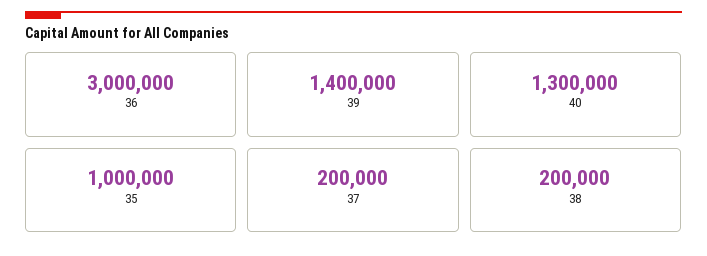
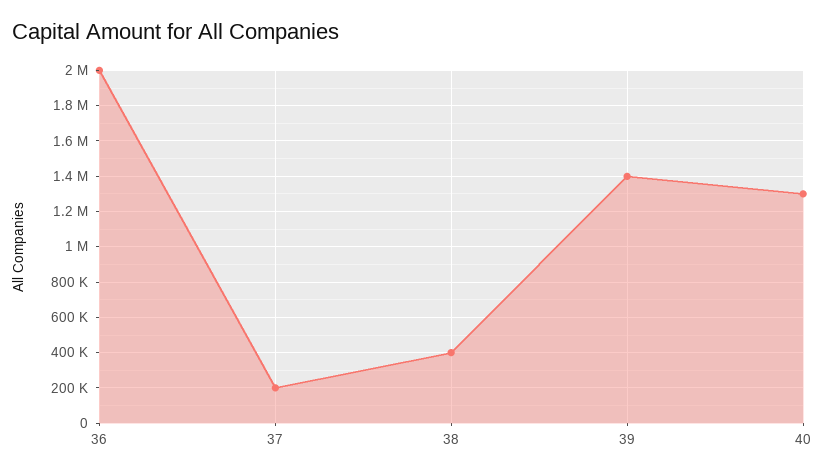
  {
-   "36": 3000000,
+   "36": 2000000,
    "39": 1400000,
    "40": 1300000,
-   "35": 1000000,
    "37": 200000,
-   "38": 200000
+   "38": 400000
  }

